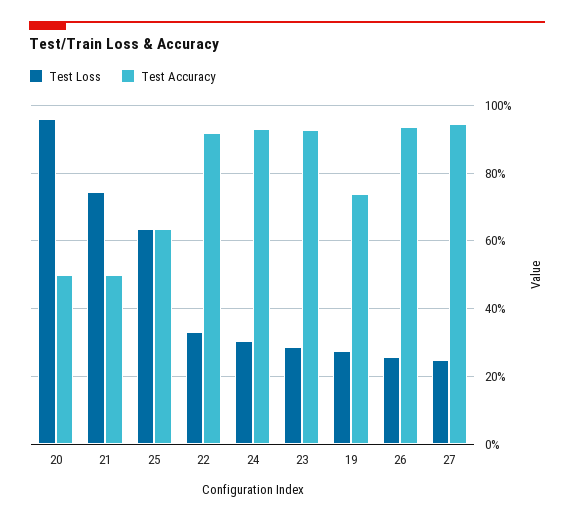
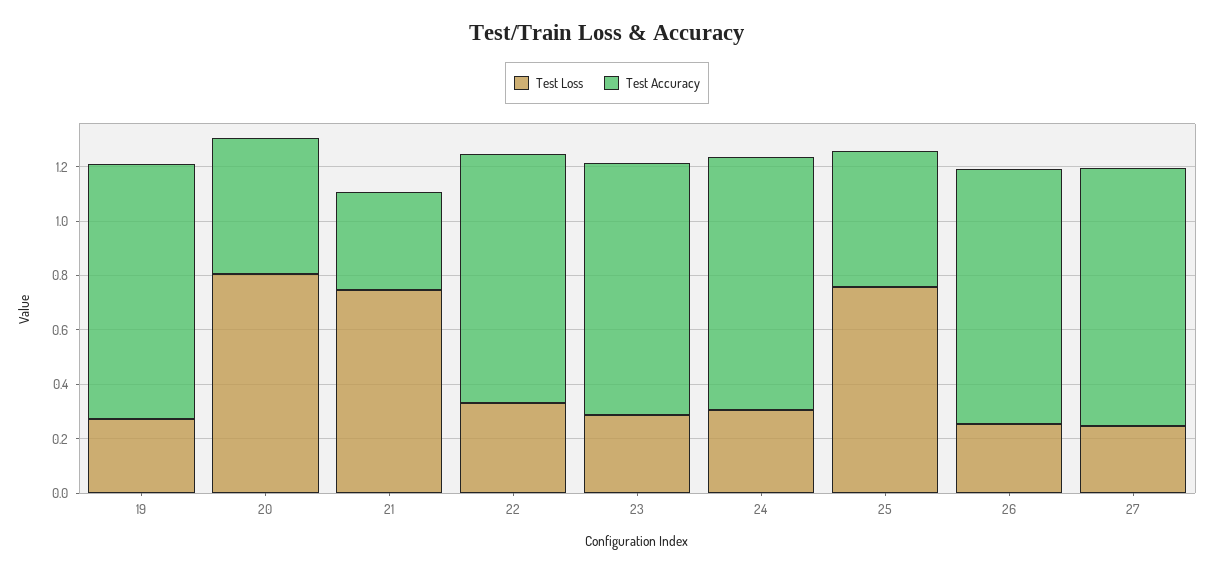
  {
    "Test Loss": {
-     "20": 0.96,
+     "20": 0.8,
      "21": 0.74,
-     "25": 0.64,
+     "25": 0.75,
      "22": 0.32,
      "24": 0.3,
      "23": 0.28,
      "19": 0.28,
      "26": 0.26,
      "27": 0.24
    },
    "Test Accuracy": {
      "20": 0.5,
-     "21": 0.5,
+     "21": 0.35,
-     "25": 0.64,
+     "25": 0.5,
      "22": 0.92,
      "24": 0.94,
      "23": 0.92,
-     "19": 0.74,
+     "19": 0.95,
      "26": 0.94,
      "27": 0.94
    }
  }

